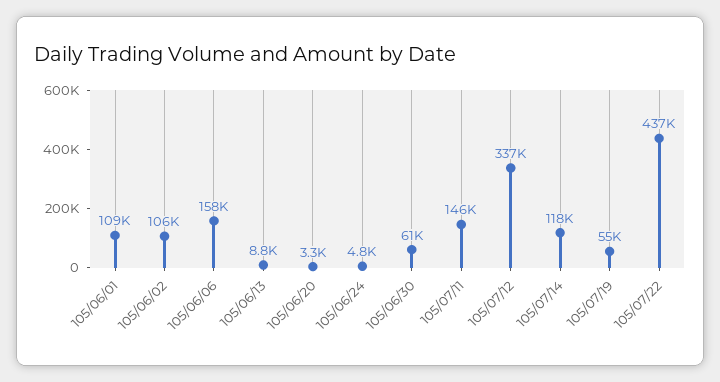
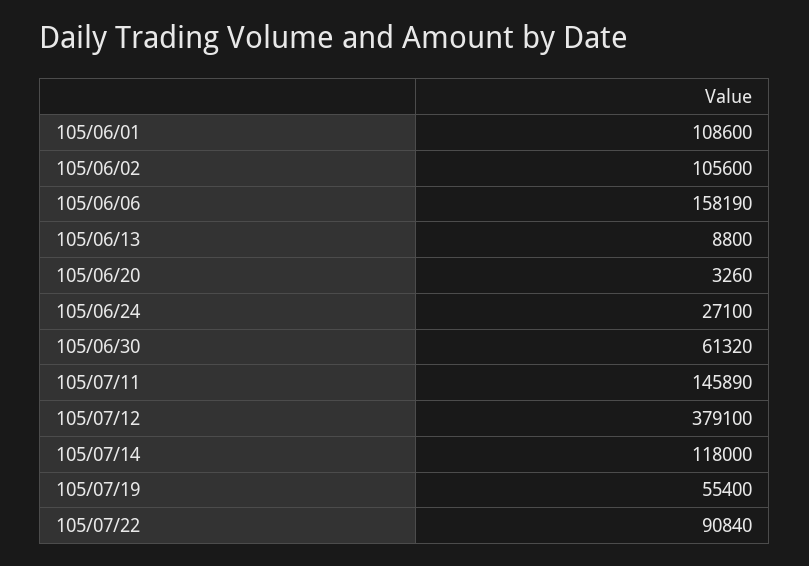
  {
    "105/06/01": 108600,
    "105/06/02": 105600,
    "105/06/06": 158190,
    "105/06/13": 8800,
    "105/06/20": 3260,
-   "105/06/24": 4800,
+   "105/06/24": 27100,
    "105/06/30": 61320,
    "105/07/11": 145890,
-   "105/07/12": 337000,
+   "105/07/12": 379100,
    "105/07/14": 118000,
    "105/07/19": 55400,
-   "105/07/22": 437000
+   "105/07/22": 90840
  }

